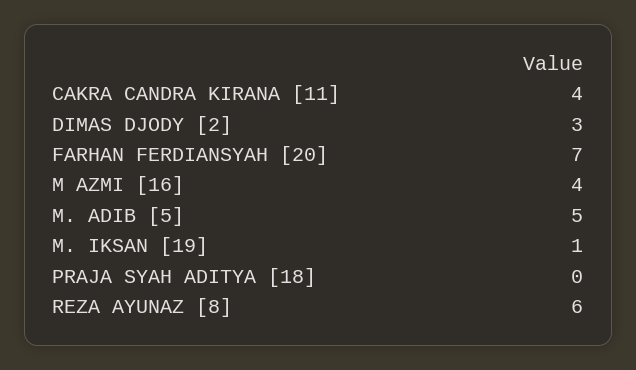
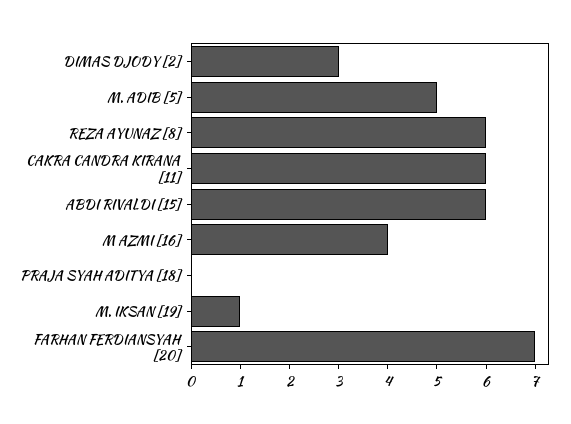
  {
-   "CAKRA CANDRA KIRANA [11]": 4,
+   "CAKRA CANDRA KIRANA [11]": 6,
    "DIMAS DJODY [2]": 3,
    "FARHAN FERDIANSYAH [20]": 7,
    "M AZMI [16]": 4,
    "M. ADIB [5]": 5,
    "M. IKSAN [19]": 1,
    "PRAJA SYAH ADITYA [18]": 0,
-   "REZA AYUNAZ [8]": 6
+   "REZA AYUNAZ [8]": 6,
+   "ABDI RIVALDI [15]": 6
  }

